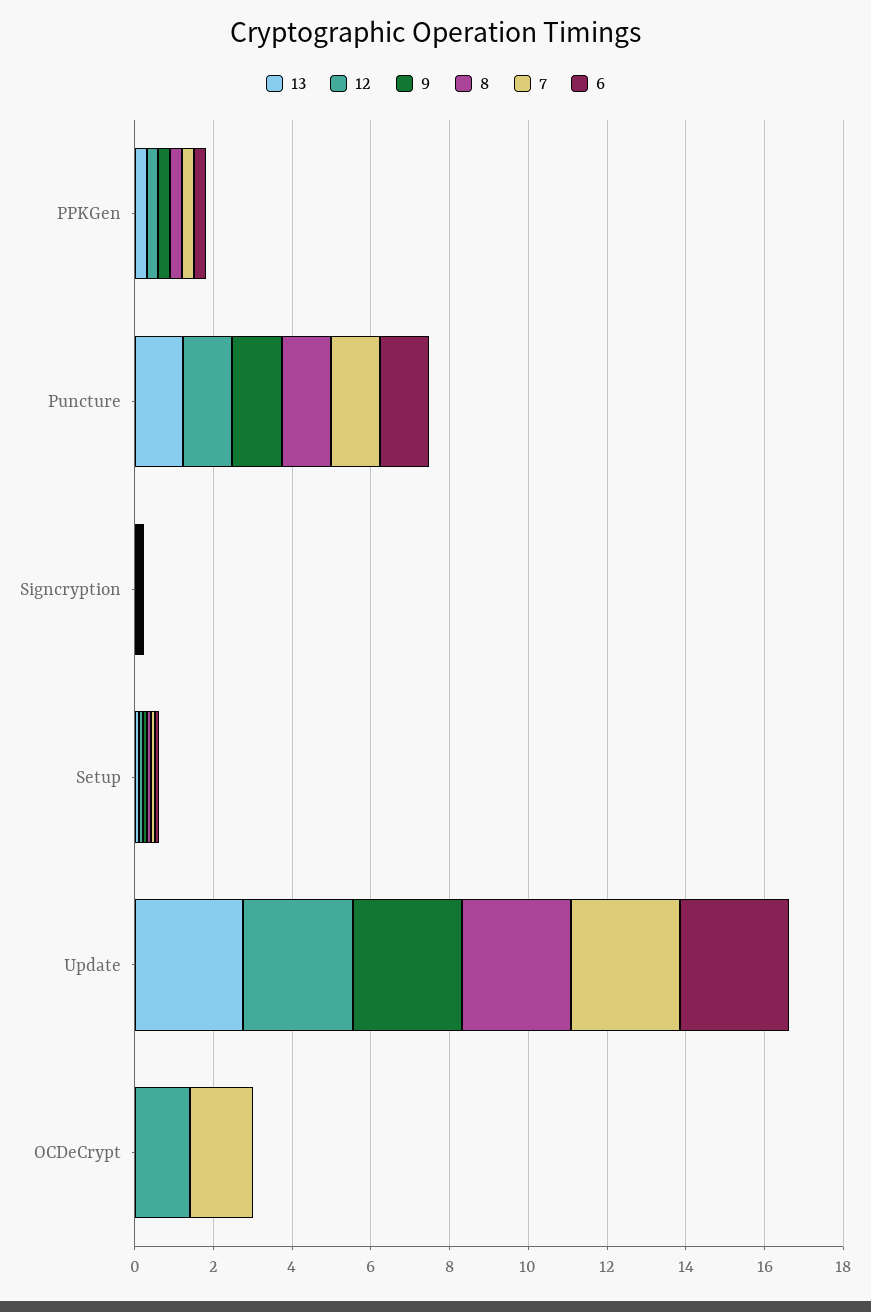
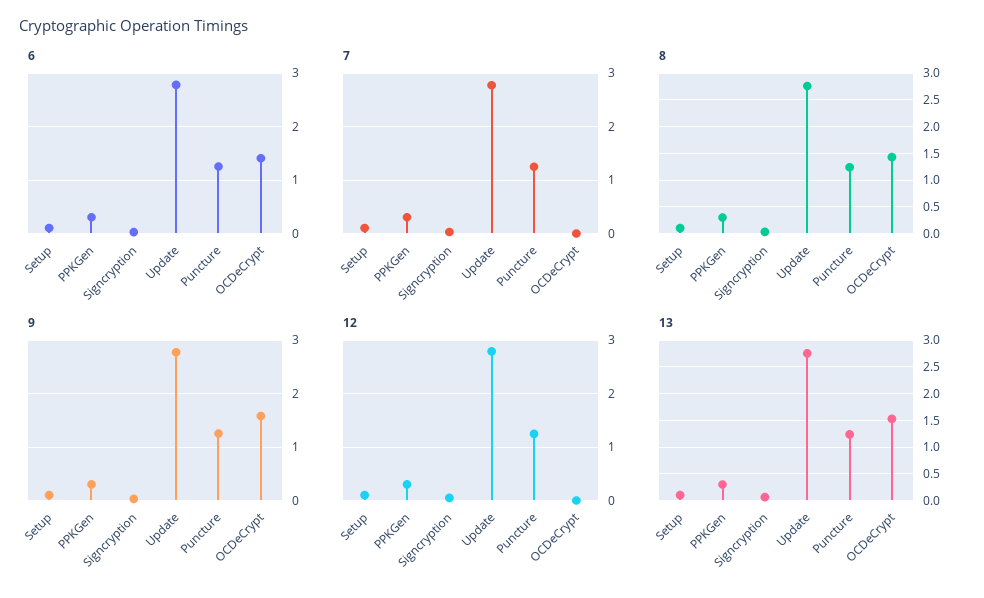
  {
    "13": {
      "PPKGen": 0.25,
      "Puncture": 1.25,
      "Signcryption": 0,
      "Setup": 0,
      "Update": 2.75,
-     "OCDeCrypt": 0
+     "OCDeCrypt": 1.5
    },
    "12": {
      "PPKGen": 0.4,
      "Puncture": 1.2,
      "Signcryption": 0,
      "Setup": 0.2,
      "Update": 2.8,
-     "OCDeCrypt": 1.5
+     "OCDeCrypt": 0
    },
    "9": {
      "PPKGen": 0.4,
      "Puncture": 1.2,
      "Signcryption": 0,
      "Setup": 0.2,
      "Update": 2.8,
-     "OCDeCrypt": 0
+     "OCDeCrypt": 1.6
    },
    "8": {
      "PPKGen": 0.25,
      "Puncture": 1.25,
      "Signcryption": 0,
      "Setup": 0,
      "Update": 2.75,
-     "OCDeCrypt": 0
+     "OCDeCrypt": 1.5
    },
    "7": {
      "PPKGen": 0.4,
      "Puncture": 1.2,
      "Signcryption": 0,
      "Setup": 0.2,
      "Update": 2.8,
-     "OCDeCrypt": 1.5
+     "OCDeCrypt": 0
    },
    "6": {
      "PPKGen": 0.4,
      "Puncture": 1.2,
      "Signcryption": 0,
      "Setup": 0.2,
      "Update": 2.8,
-     "OCDeCrypt": 0
+     "OCDeCrypt": 1.4
    }
  }

